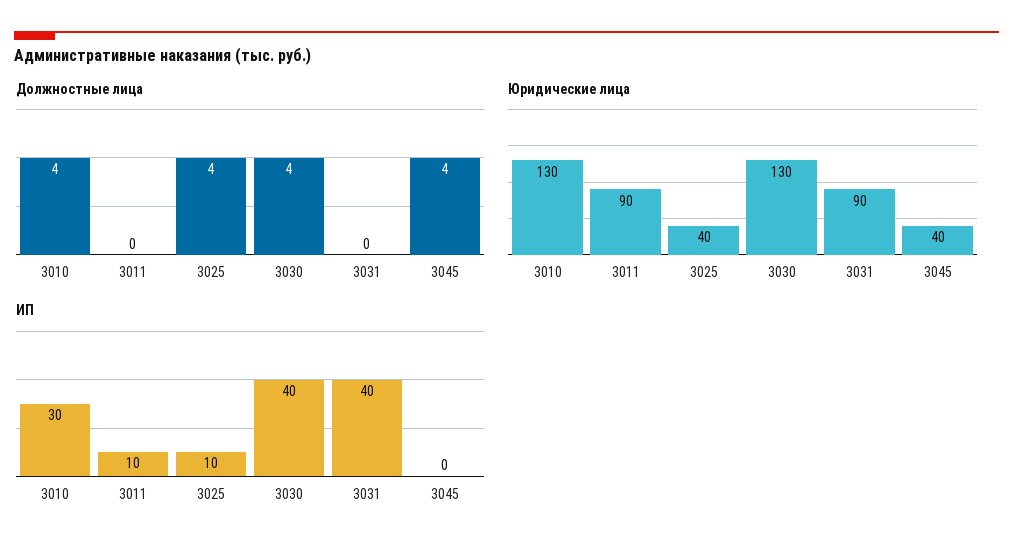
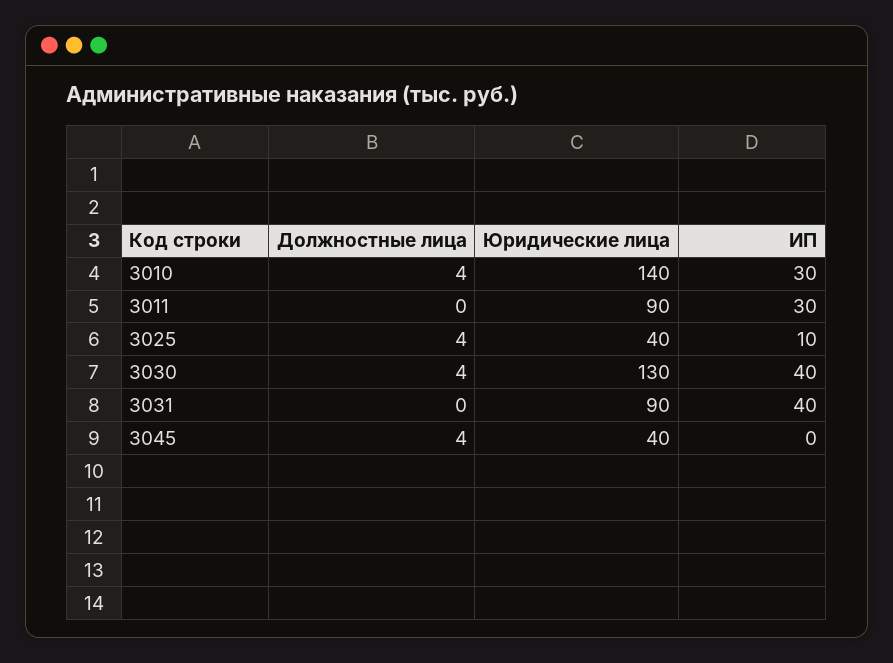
  {
    "Должностные лица": {
      "3010": 4,
      "3011": 0,
      "3025": 4,
      "3030": 4,
      "3031": 0,
      "3045": 4
    },
    "Юридические лица": {
-     "3010": 130,
+     "3010": 140,
      "3011": 90,
      "3025": 40,
      "3030": 130,
      "3031": 90,
      "3045": 40
    },
    "ИП": {
      "3010": 30,
-     "3011": 10,
+     "3011": 30,
      "3025": 10,
      "3030": 40,
      "3031": 40,
      "3045": 0
    }
  }

